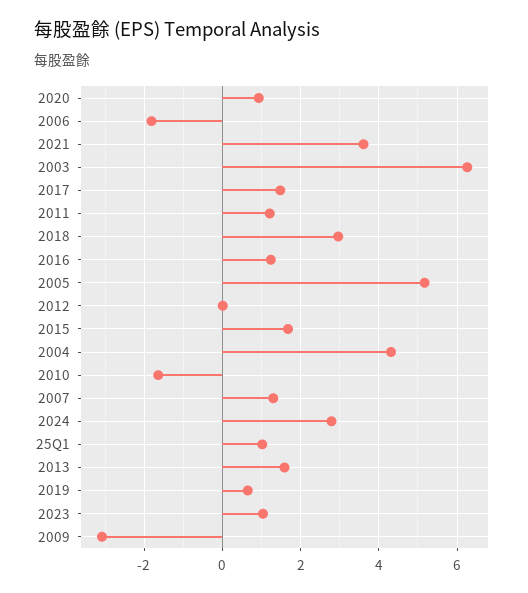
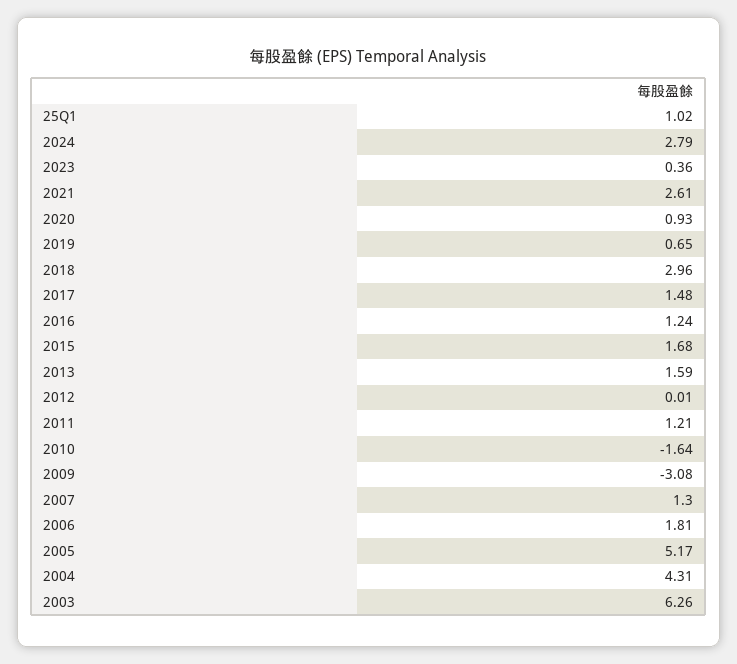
  {
    "2020": 0.93,
-   "2006": -1.8,
+   "2006": 1.81,
-   "2021": 3.6,
+   "2021": 2.61,
    "2003": 6.26,
    "2017": 1.48,
    "2011": 1.21,
    "2018": 2.96,
    "2016": 1.24,
    "2005": 5.17,
    "2012": 0.01,
    "2015": 1.68,
    "2004": 4.31,
    "2010": -1.64,
    "2007": 1.3,
    "2024": 2.79,
    "25Q1": 1.02,
    "2013": 1.59,
    "2019": 0.65,
-   "2023": 1,
+   "2023": 0.36,
    "2009": -3.08
  }

